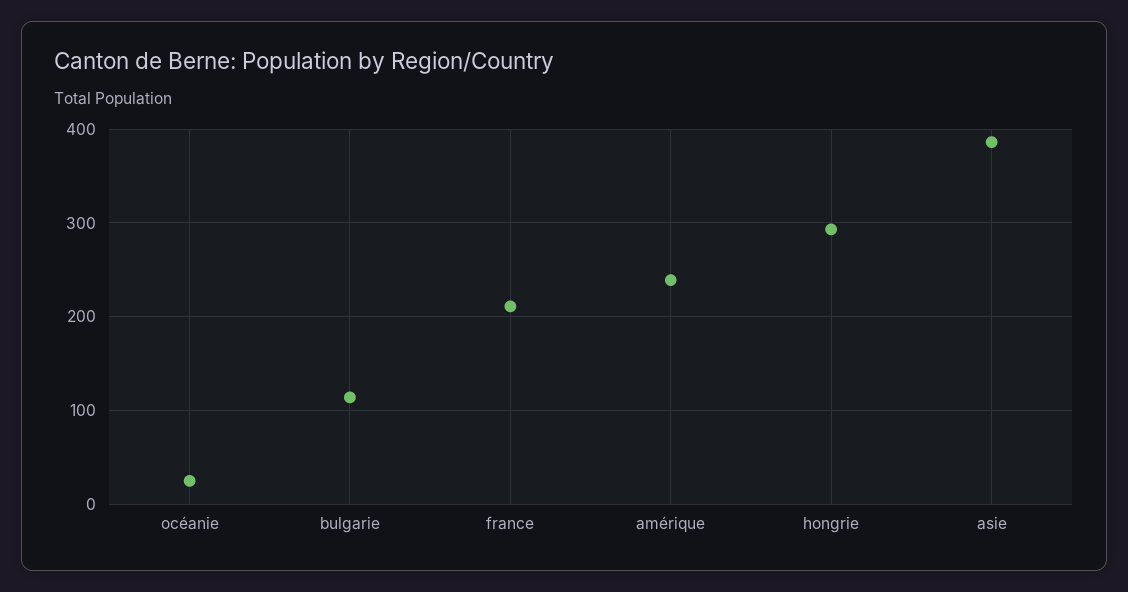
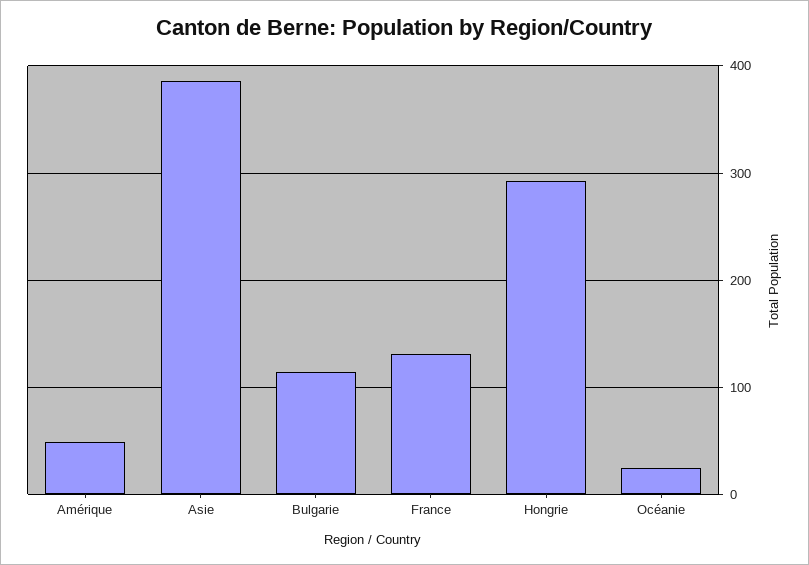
  {
    "océanie": 30,
    "bulgarie": 110,
-   "france": 210,
+   "france": 130,
-   "amérique": 240,
+   "amérique": 50,
    "hongrie": 290,
    "asie": 390
  }

